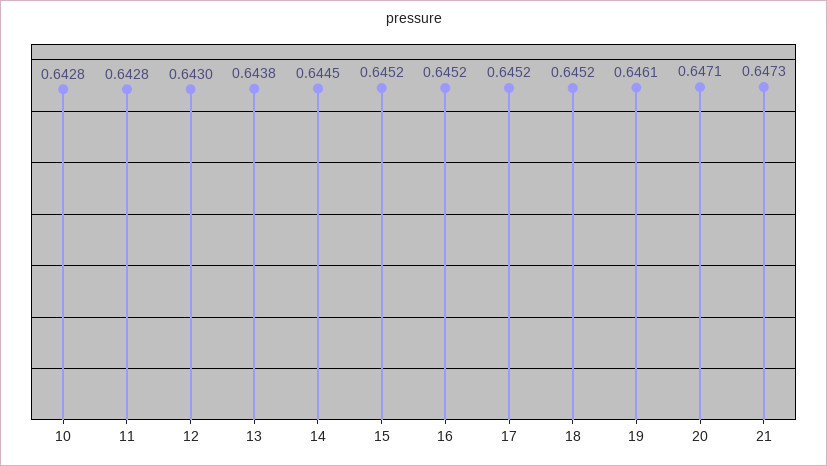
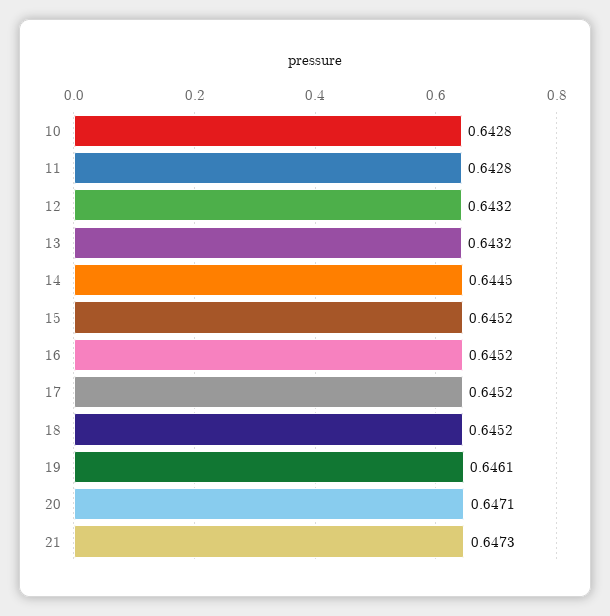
  {
    "10": 0.6428,
    "11": 0.6428,
-   "12": 0.643,
+   "12": 0.6432,
-   "13": 0.6438,
+   "13": 0.6432,
    "14": 0.6445,
    "15": 0.6452,
    "16": 0.6452,
    "17": 0.6452,
    "18": 0.6452,
    "19": 0.6461,
    "20": 0.6471,
    "21": 0.6473
  }

